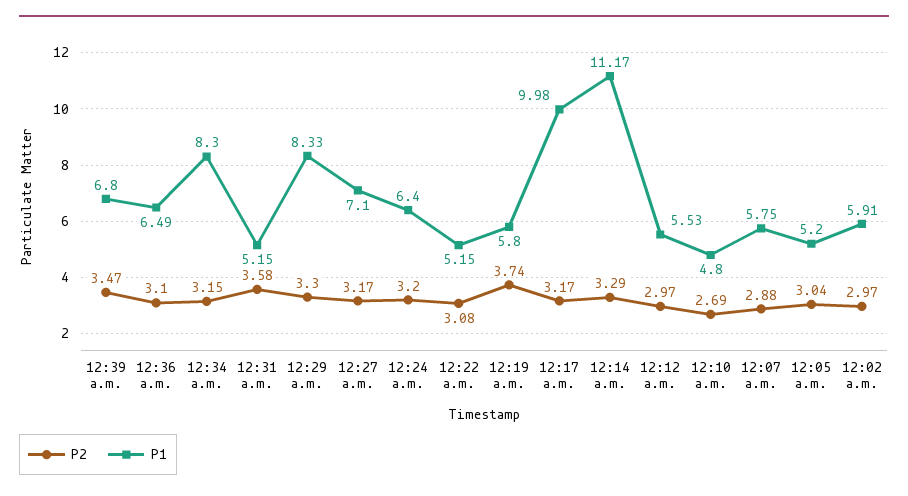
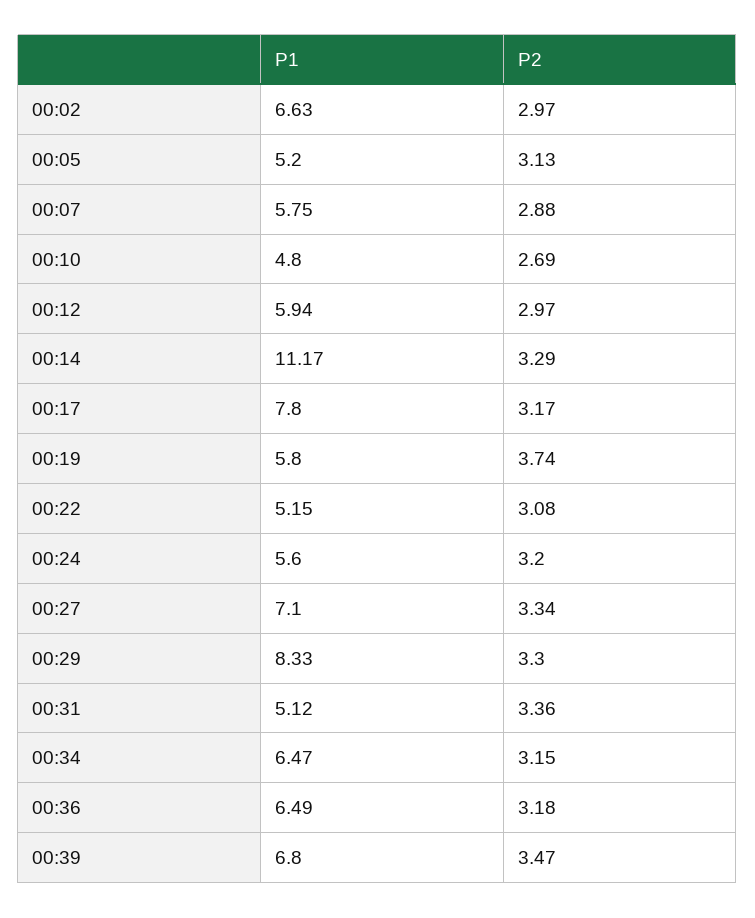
  {
    "P2": {
      "12:39 a.m.": 3.47,
-     "12:36 a.m.": 3.1,
+     "12:36 a.m.": 3.18,
      "12:34 a.m.": 3.15,
-     "12:31 a.m.": 3.58,
+     "12:31 a.m.": 3.36,
      "12:29 a.m.": 3.3,
-     "12:27 a.m.": 3.17,
+     "12:27 a.m.": 3.34,
      "12:24 a.m.": 3.2,
      "12:22 a.m.": 3.08,
      "12:19 a.m.": 3.74,
      "12:17 a.m.": 3.17,
      "12:14 a.m.": 3.29,
      "12:12 a.m.": 2.97,
      "12:10 a.m.": 2.69,
      "12:07 a.m.": 2.88,
-     "12:05 a.m.": 3.04,
+     "12:05 a.m.": 3.13,
      "12:02 a.m.": 2.97
    },
    "P1": {
      "12:39 a.m.": 6.8,
      "12:36 a.m.": 6.49,
-     "12:34 a.m.": 8.3,
+     "12:34 a.m.": 6.47,
-     "12:31 a.m.": 5.15,
+     "12:31 a.m.": 5.12,
      "12:29 a.m.": 8.33,
      "12:27 a.m.": 7.1,
-     "12:24 a.m.": 6.4,
+     "12:24 a.m.": 5.6,
      "12:22 a.m.": 5.15,
      "12:19 a.m.": 5.8,
-     "12:17 a.m.": 9.98,
+     "12:17 a.m.": 7.8,
      "12:14 a.m.": 11.17,
-     "12:12 a.m.": 5.53,
+     "12:12 a.m.": 5.94,
      "12:10 a.m.": 4.8,
      "12:07 a.m.": 5.75,
      "12:05 a.m.": 5.2,
-     "12:02 a.m.": 5.91
+     "12:02 a.m.": 6.63
    }
  }

